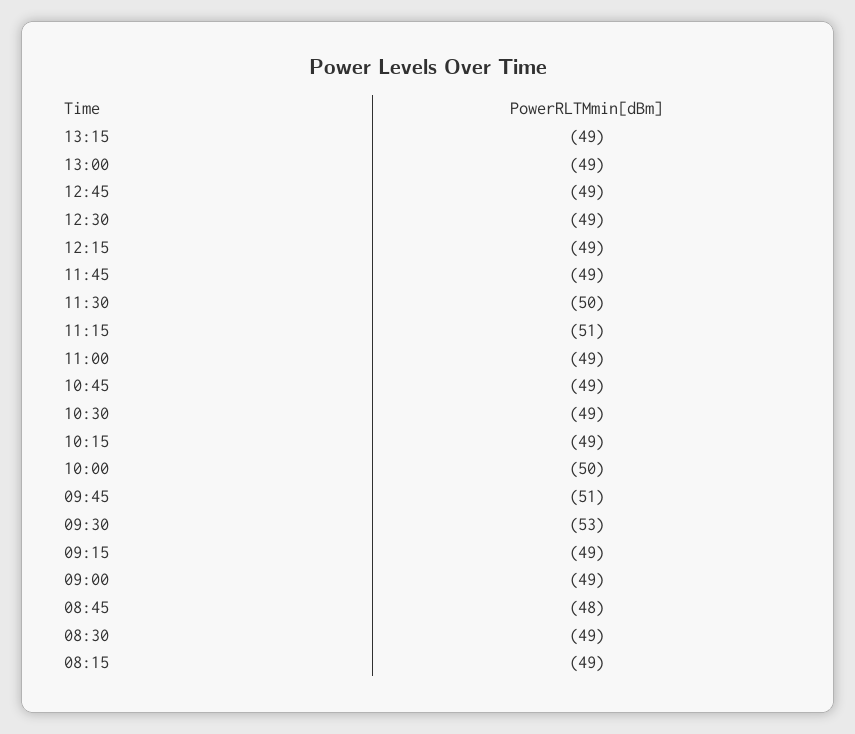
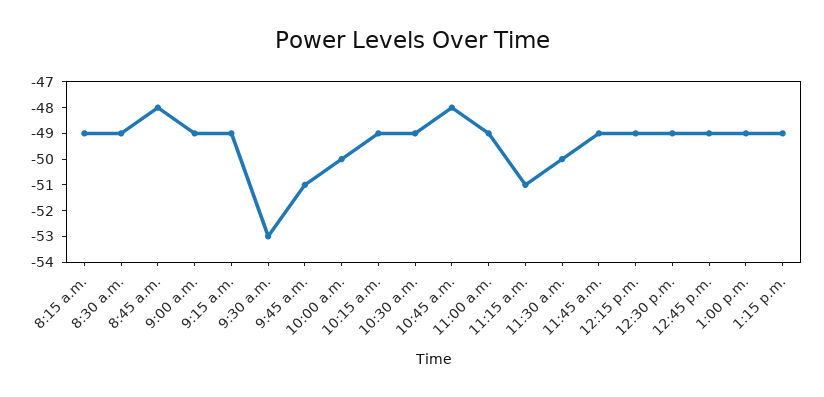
  {
    "13:15": -49,
    "13:00": -49,
    "12:45": -49,
    "12:30": -49,
    "12:15": -49,
    "11:45": -49,
    "11:30": -50,
    "11:15": -51,
    "11:00": -49,
-   "10:45": -49,
+   "10:45": -48,
    "10:30": -49,
    "10:15": -49,
    "10:00": -50,
    "09:45": -51,
    "09:30": -53,
    "09:15": -49,
    "09:00": -49,
    "08:45": -48,
    "08:30": -49,
    "08:15": -49
  }

